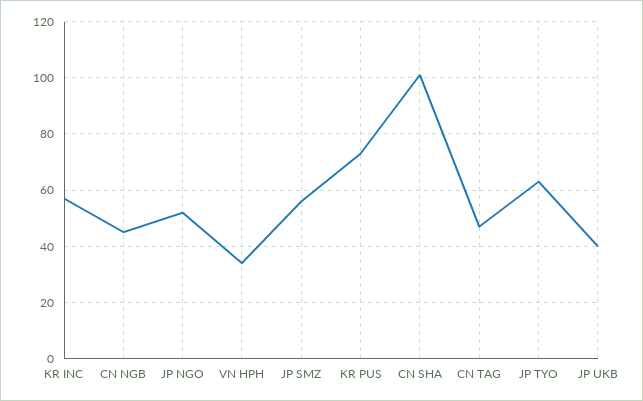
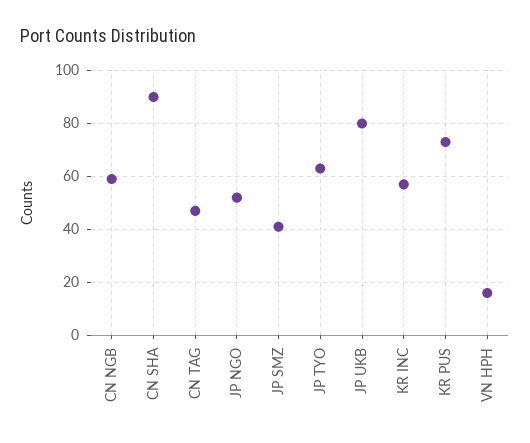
  {
    "KR INC": 55,
-   "CN NGB": 45,
+   "CN NGB": 60,
    "JP NGO": 50,
-   "VN HPH": 35,
+   "VN HPH": 15,
-   "JP SMZ": 55,
+   "JP SMZ": 40,
    "KR PUS": 75,
-   "CN SHA": 100,
+   "CN SHA": 90,
    "CN TAG": 45,
    "JP TYO": 65,
-   "JP UKB": 40
+   "JP UKB": 80
  }

